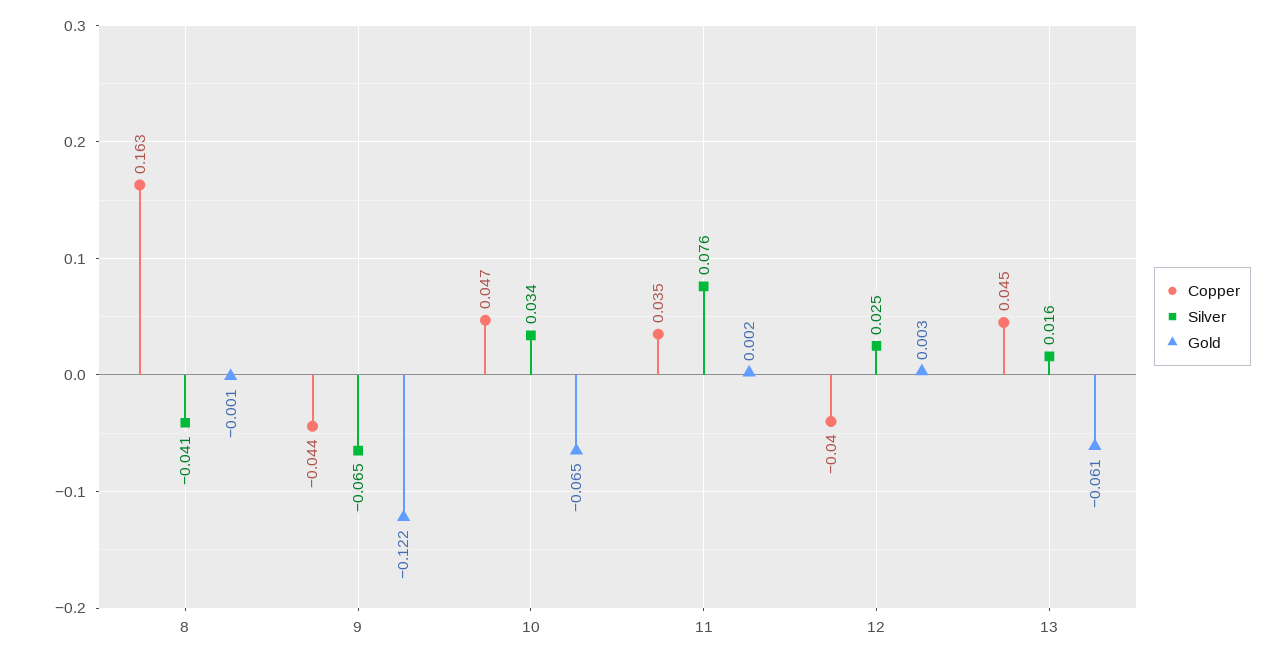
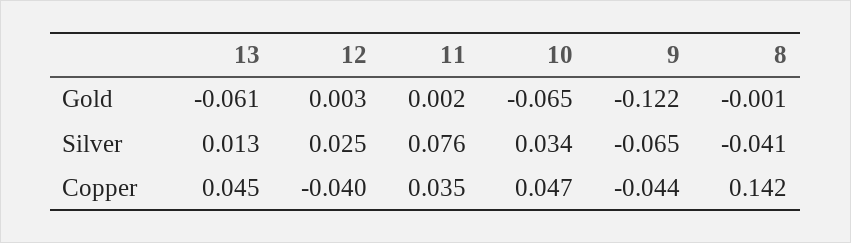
  {
    "Copper": {
-     "8": 0.163,
+     "8": 0.142,
      "9": -0.044,
      "10": 0.047,
      "11": 0.035,
      "12": -0.04,
      "13": 0.045
    },
    "Silver": {
      "8": -0.041,
      "9": -0.065,
      "10": 0.034,
      "11": 0.076,
      "12": 0.025,
-     "13": 0.016
+     "13": 0.013
    },
    "Gold": {
      "8": -0.001,
      "9": -0.122,
      "10": -0.065,
      "11": 0.002,
      "12": 0.003,
      "13": -0.061
    }
  }

